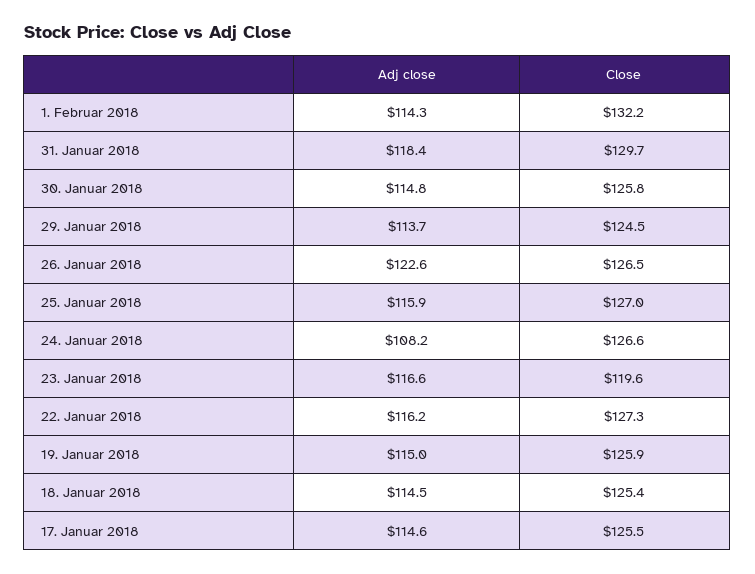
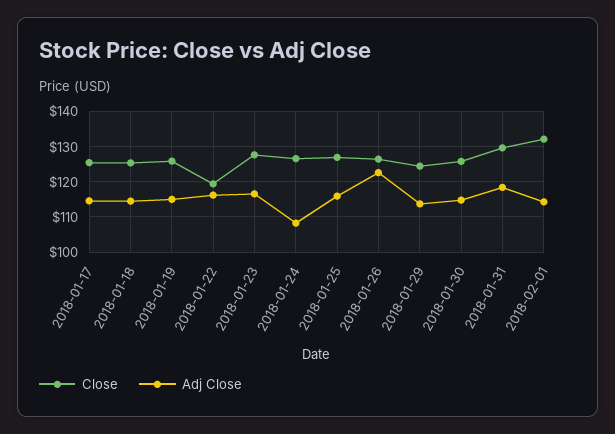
  {
    "Adj close": {
      "1. Februar 2018": 114.3,
      "31. Januar 2018": 118.4,
      "30. Januar 2018": 114.8,
      "29. Januar 2018": 113.7,
      "26. Januar 2018": 122.6,
      "25. Januar 2018": 115.9,
      "24. Januar 2018": 108.2,
      "23. Januar 2018": 116.6,
      "22. Januar 2018": 116.2,
      "19. Januar 2018": 115,
      "18. Januar 2018": 114.5,
      "17. Januar 2018": 114.6
    },
    "Close": {
      "1. Februar 2018": 132.2,
      "31. Januar 2018": 129.7,
      "30. Januar 2018": 125.8,
      "29. Januar 2018": 124.5,
      "26. Januar 2018": 126.5,
      "25. Januar 2018": 127,
      "24. Januar 2018": 126.6,
-     "23. Januar 2018": 119.6,
+     "23. Januar 2018": 128,
-     "22. Januar 2018": 127.3,
+     "22. Januar 2018": 120,
      "19. Januar 2018": 125.9,
      "18. Januar 2018": 125.4,
      "17. Januar 2018": 125.5
    }
  }

